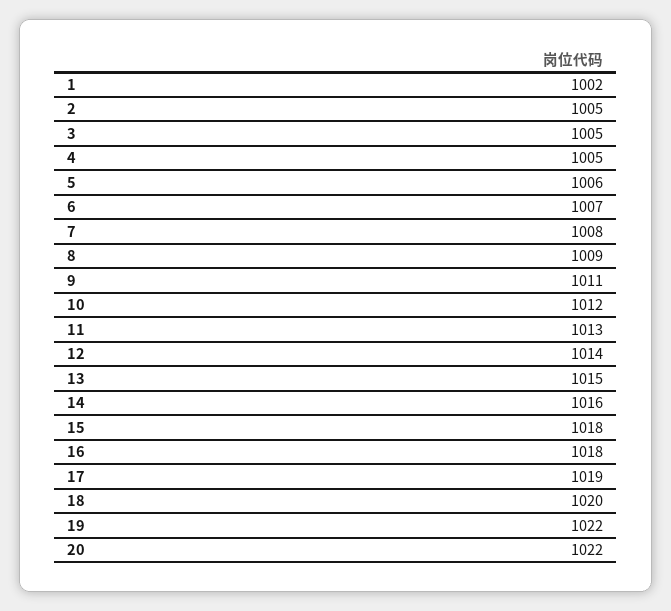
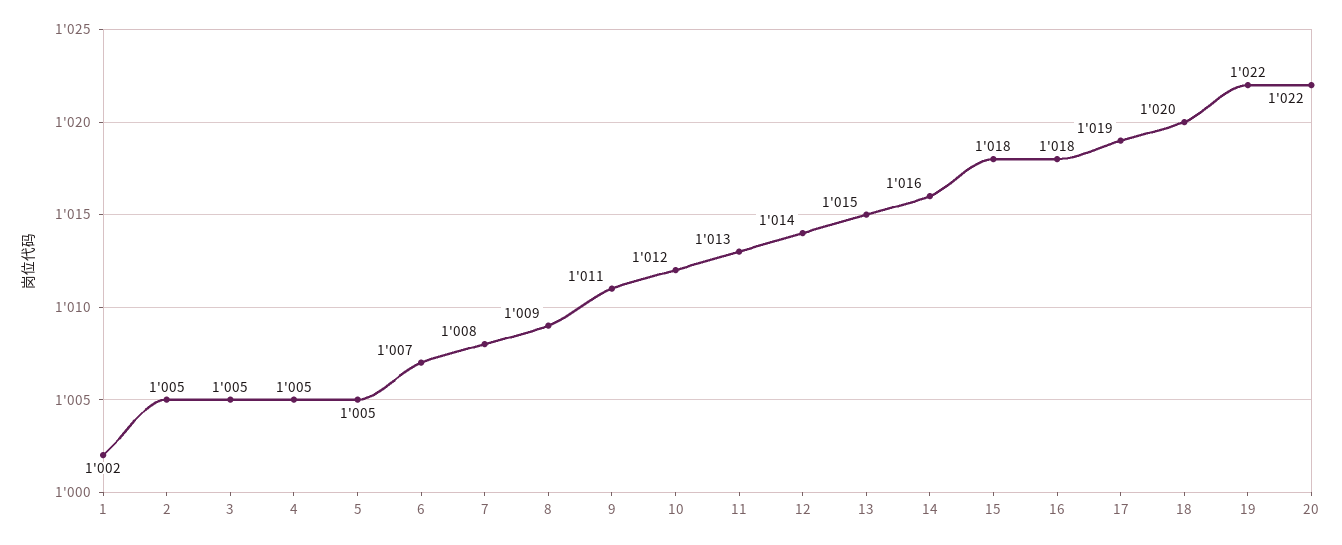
  {
    "1": 1002,
    "2": 1005,
    "3": 1005,
    "4": 1005,
-   "5": 1006,
+   "5": 1005,
    "6": 1007,
    "7": 1008,
    "8": 1009,
    "9": 1011,
    "10": 1012,
    "11": 1013,
    "12": 1014,
    "13": 1015,
    "14": 1016,
    "15": 1018,
    "16": 1018,
    "17": 1019,
    "18": 1020,
    "19": 1022,
    "20": 1022
  }

